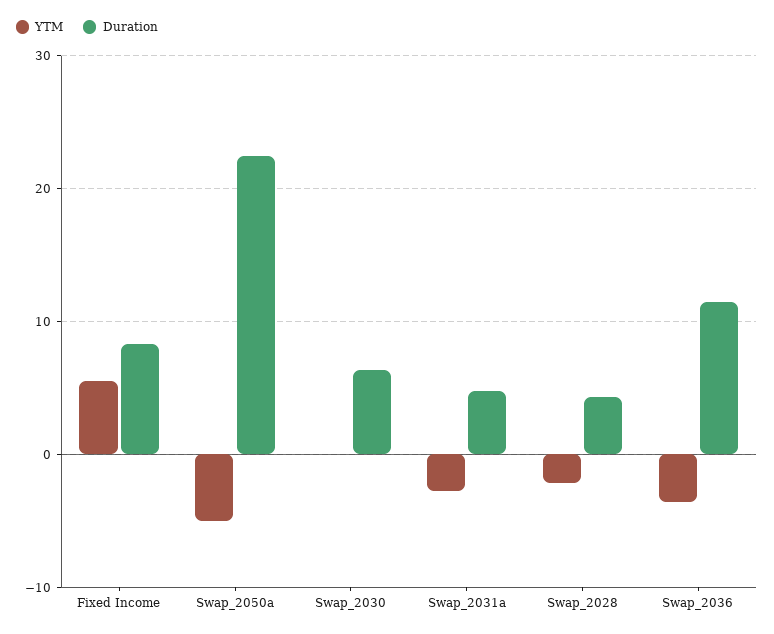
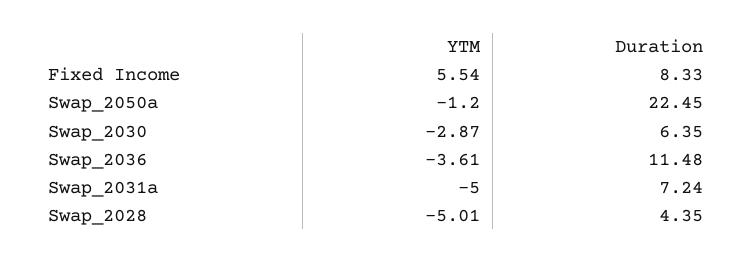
  {
    "YTM": {
      "Fixed Income": 5.54,
-     "Swap_2050a": -5,
+     "Swap_2050a": -1.2,
-     "Swap_2030": 0,
+     "Swap_2030": -2.87,
-     "Swap_2031a": -3,
+     "Swap_2031a": -5,
-     "Swap_2028": -2,
+     "Swap_2028": -5.01,
      "Swap_2036": -3.61
    },
    "Duration": {
      "Fixed Income": 8.33,
      "Swap_2050a": 22.45,
      "Swap_2030": 6.35,
-     "Swap_2031a": 5,
+     "Swap_2031a": 7.24,
      "Swap_2028": 4.35,
      "Swap_2036": 11.48
    }
  }

